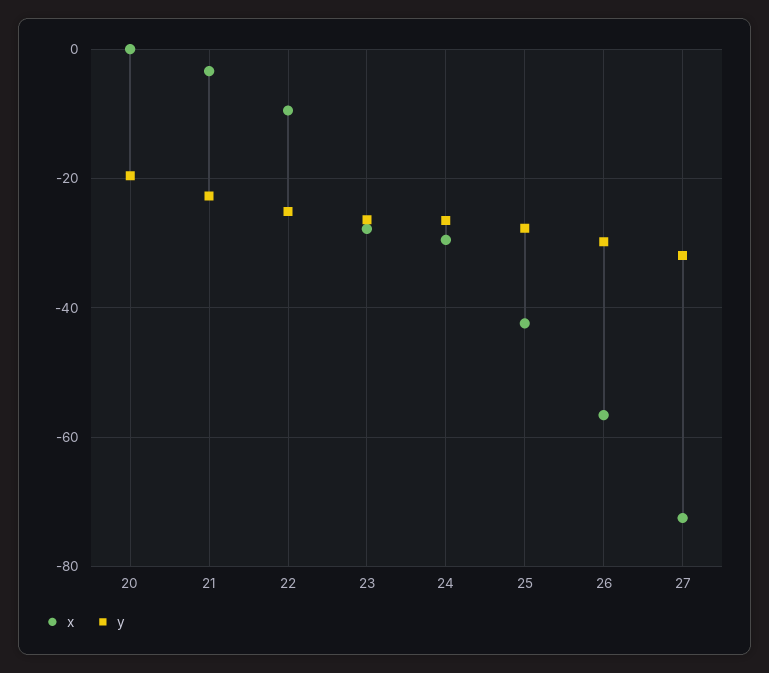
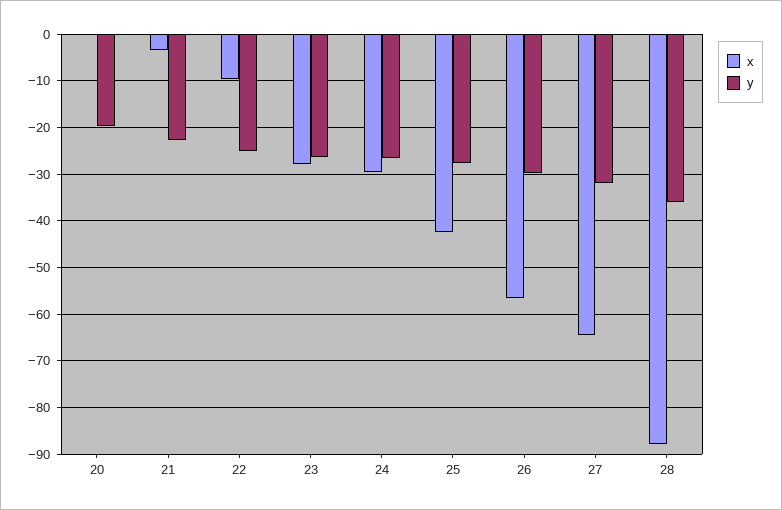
  {
    "x": {
      "20": 0,
      "21": -4,
      "22": -10,
      "23": -28,
      "24": -30,
      "25": -42,
      "26": -56,
-     "27": -72
+     "27": -64,
+     "28": -88
    },
    "y": {
      "20": -20,
      "21": -22,
      "22": -26,
      "23": -26,
      "24": -26,
      "25": -28,
      "26": -30,
-     "27": -32
+     "27": -32,
+     "28": -36
    }
  }

